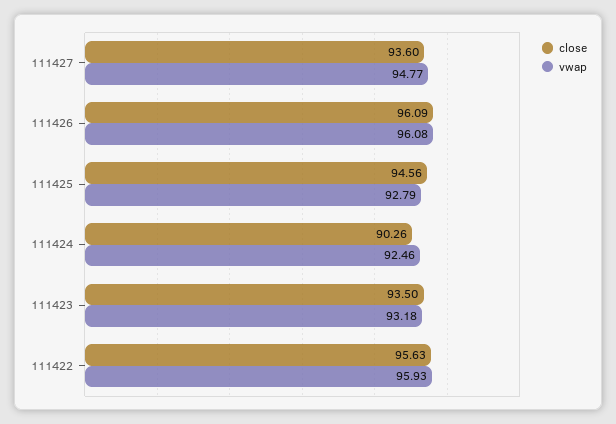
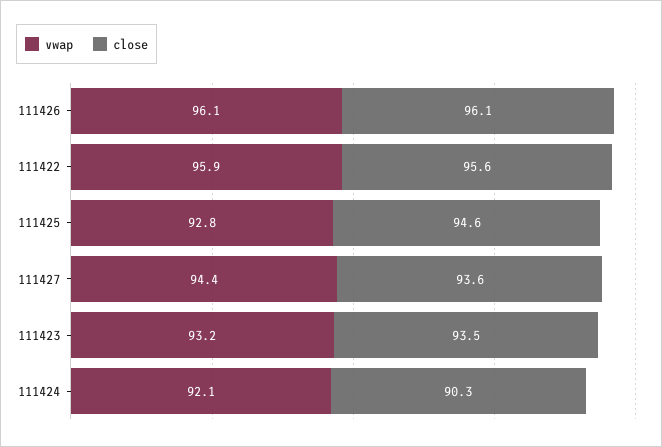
  {
    "close": {
      "111427": 93.6,
      "111426": 96.09,
      "111425": 94.56,
      "111424": 90.26,
      "111423": 93.5,
      "111422": 95.63
    },
    "vwap": {
-     "111427": 94.77,
+     "111427": 94.4,
      "111426": 96.08,
      "111425": 92.79,
-     "111424": 92.46,
+     "111424": 92.1,
      "111423": 93.18,
      "111422": 95.93
    }
  }

